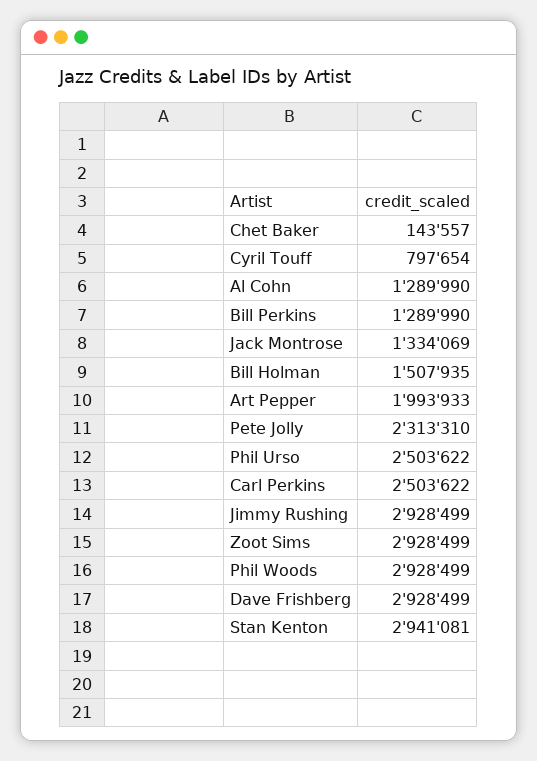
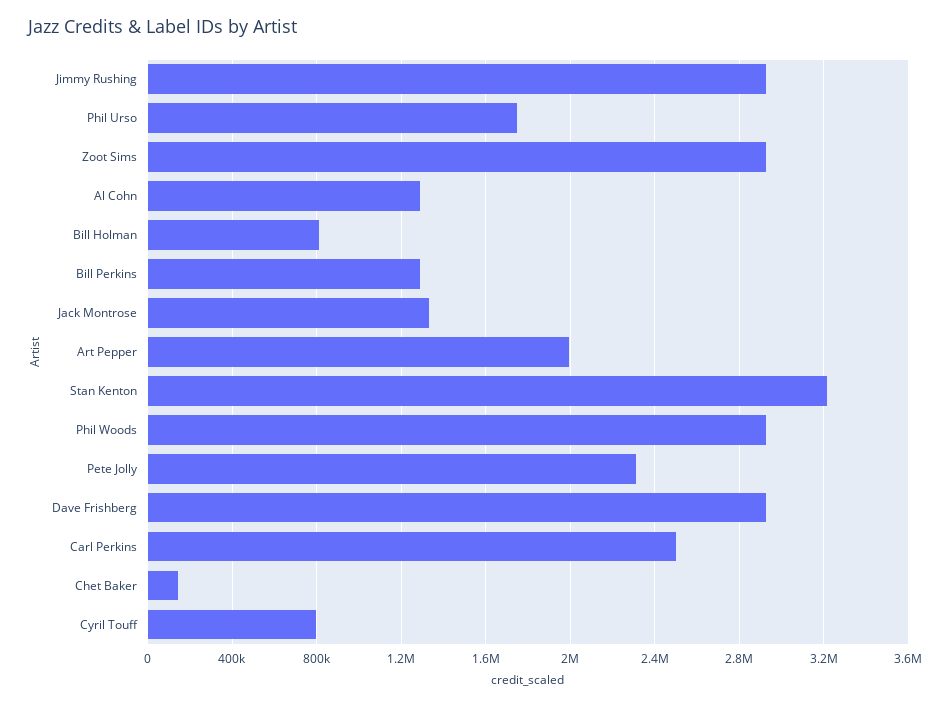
  {
    "Chet Baker": 143557,
    "Cyril Touff": 797654,
    "Al Cohn": 1289990,
    "Bill Perkins": 1289990,
    "Jack Montrose": 1334069,
-   "Bill Holman": 1507935,
+   "Bill Holman": 800000,
    "Art Pepper": 1993933,
    "Pete Jolly": 2313310,
-   "Phil Urso": 2503622,
+   "Phil Urso": 1750000,
    "Carl Perkins": 2503622,
    "Jimmy Rushing": 2928499,
    "Zoot Sims": 2928499,
    "Phil Woods": 2928499,
    "Dave Frishberg": 2928499,
-   "Stan Kenton": 2941081
+   "Stan Kenton": 3200000
  }

